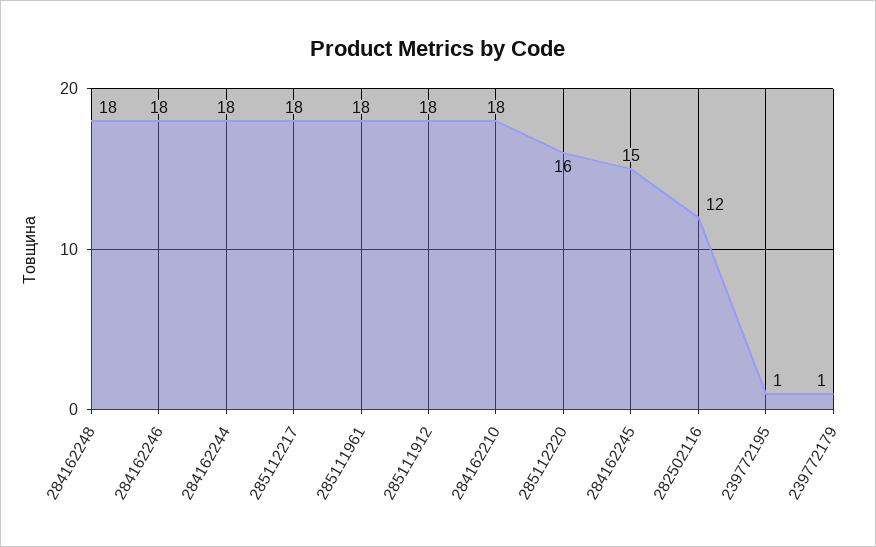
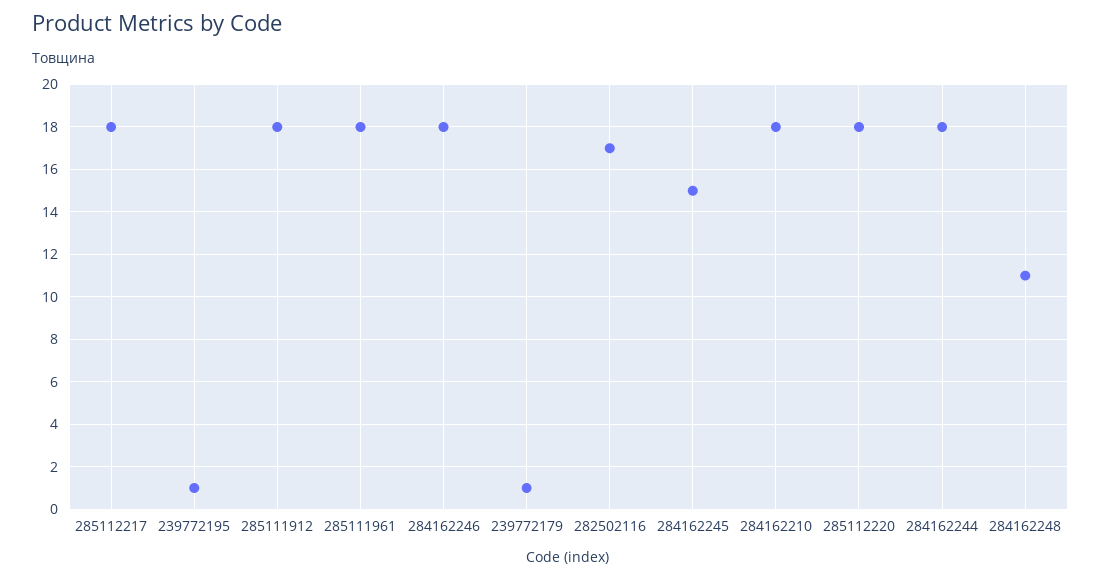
  {
-   "284162248": 18,
+   "284162248": 11,
    "284162246": 18,
    "284162244": 18,
    "285112217": 18,
    "285111961": 18,
    "285111912": 18,
    "284162210": 18,
-   "285112220": 16,
+   "285112220": 18,
    "284162245": 15,
-   "282502116": 12,
+   "282502116": 17,
    "239772195": 1,
    "239772179": 1
  }

